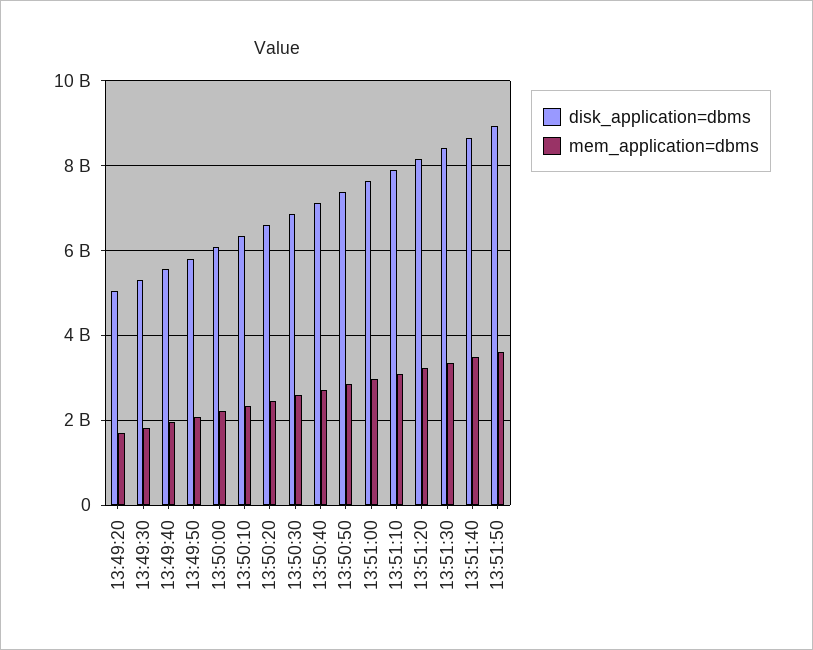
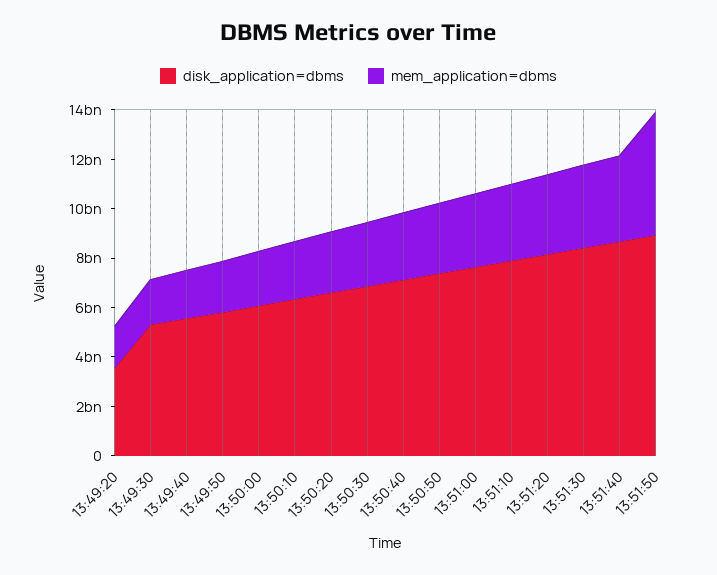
  {
    "disk_application=dbms": {
-     "13:49:20": 5000000000,
+     "13:49:20": 3500000000,
      "13:49:30": 5400000000,
      "13:49:40": 5600000000,
      "13:49:50": 5800000000,
      "13:50:00": 6000000000,
      "13:50:10": 6400000000,
      "13:50:20": 6600000000,
      "13:50:30": 6800000000,
      "13:50:40": 7200000000,
      "13:50:50": 7400000000,
      "13:51:00": 7600000000,
      "13:51:10": 7800000000,
      "13:51:20": 8200000000,
      "13:51:30": 8400000000,
      "13:51:40": 8600000000,
      "13:51:50": 9000000000
    },
    "mem_application=dbms": {
      "13:49:20": 1600000000,
      "13:49:30": 1800000000,
      "13:49:40": 2000000000,
      "13:49:50": 2000000000,
      "13:50:00": 2200000000,
      "13:50:10": 2400000000,
      "13:50:20": 2400000000,
      "13:50:30": 2600000000,
      "13:50:40": 2800000000,
      "13:50:50": 2800000000,
      "13:51:00": 3000000000,
      "13:51:10": 3200000000,
      "13:51:20": 3200000000,
      "13:51:30": 3400000000,
      "13:51:40": 3400000000,
-     "13:51:50": 3600000000
+     "13:51:50": 5000000000
    }
  }

